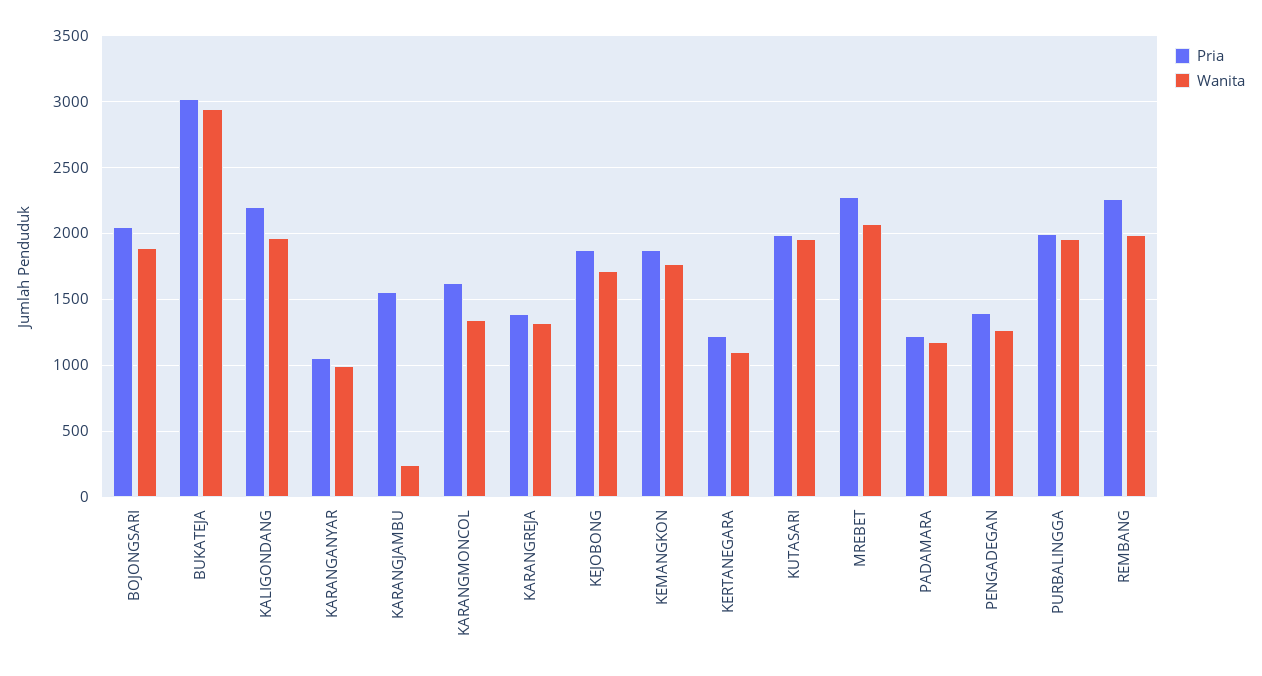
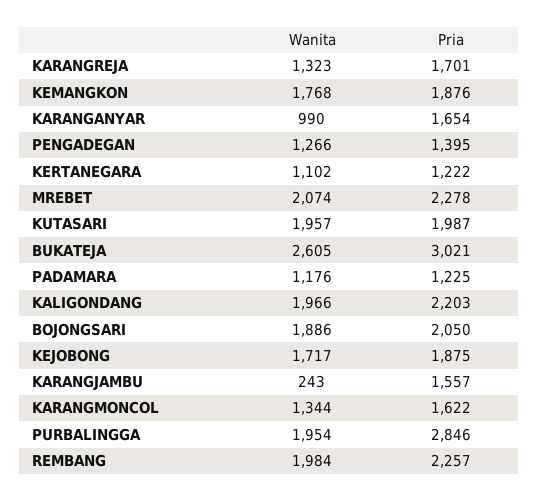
  {
    "Pria": {
      "BOJONGSARI": 2050,
      "BUKATEJA": 3021,
      "KALIGONDANG": 2203,
-     "KARANGANYAR": 1050,
+     "KARANGANYAR": 1654,
      "KARANGJAMBU": 1557,
      "KARANGMONCOL": 1622,
-     "KARANGREJA": 1400,
+     "KARANGREJA": 1701,
      "KEJOBONG": 1875,
      "KEMANGKON": 1876,
      "KERTANEGARA": 1222,
      "KUTASARI": 1987,
      "MREBET": 2278,
      "PADAMARA": 1225,
      "PENGADEGAN": 1395,
-     "PURBALINGGA": 2000,
+     "PURBALINGGA": 2846,
      "REMBANG": 2257
    },
    "Wanita": {
      "BOJONGSARI": 1886,
-     "BUKATEJA": 2950,
+     "BUKATEJA": 2605,
      "KALIGONDANG": 1966,
      "KARANGANYAR": 990,
      "KARANGJAMBU": 243,
      "KARANGMONCOL": 1344,
      "KARANGREJA": 1323,
      "KEJOBONG": 1717,
      "KEMANGKON": 1768,
      "KERTANEGARA": 1102,
      "KUTASARI": 1957,
      "MREBET": 2074,
      "PADAMARA": 1176,
      "PENGADEGAN": 1266,
      "PURBALINGGA": 1954,
      "REMBANG": 1984
    }
  }

